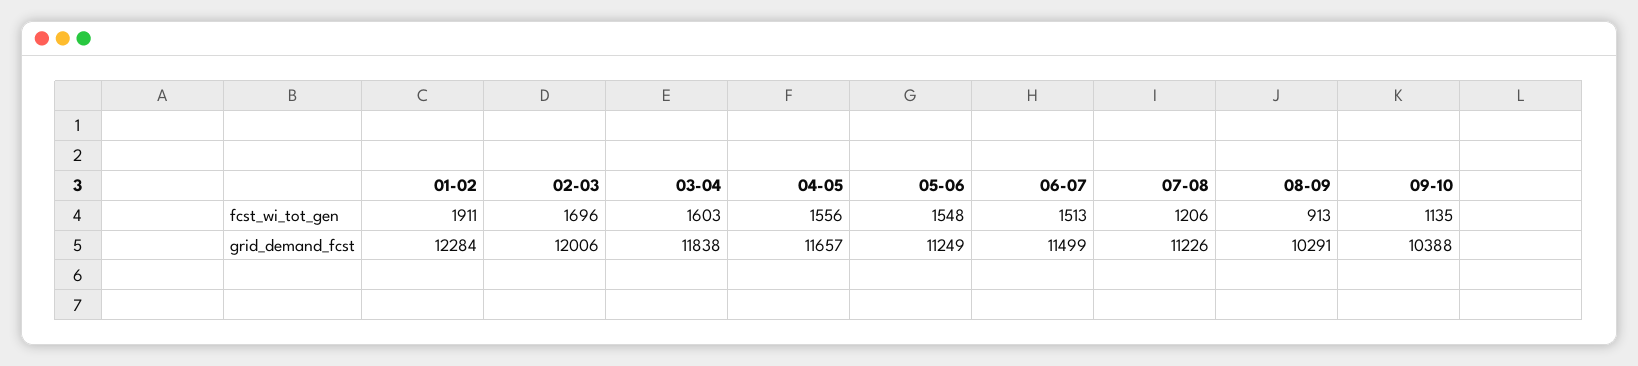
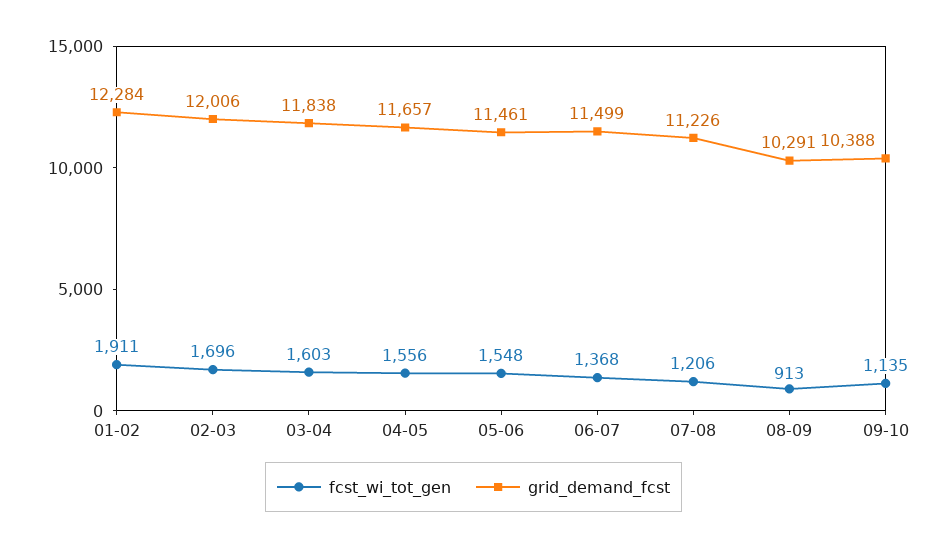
  {
    "fcst_wi_tot_gen": {
      "01-02": 1911,
      "02-03": 1696,
      "03-04": 1603,
      "04-05": 1556,
      "05-06": 1548,
-     "06-07": 1513,
+     "06-07": 1368,
      "07-08": 1206,
      "08-09": 913,
      "09-10": 1135
    },
    "grid_demand_fcst": {
      "01-02": 12284,
      "02-03": 12006,
      "03-04": 11838,
      "04-05": 11657,
-     "05-06": 11249,
+     "05-06": 11461,
      "06-07": 11499,
      "07-08": 11226,
      "08-09": 10291,
      "09-10": 10388
    }
  }

